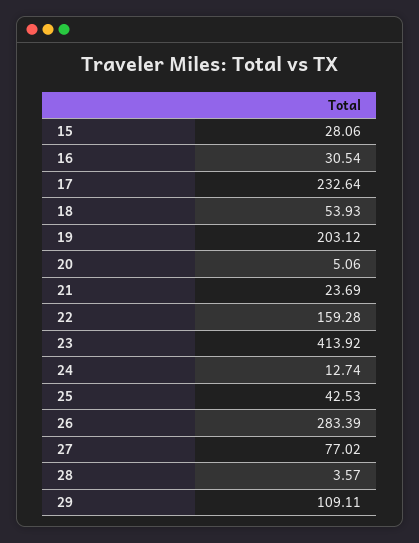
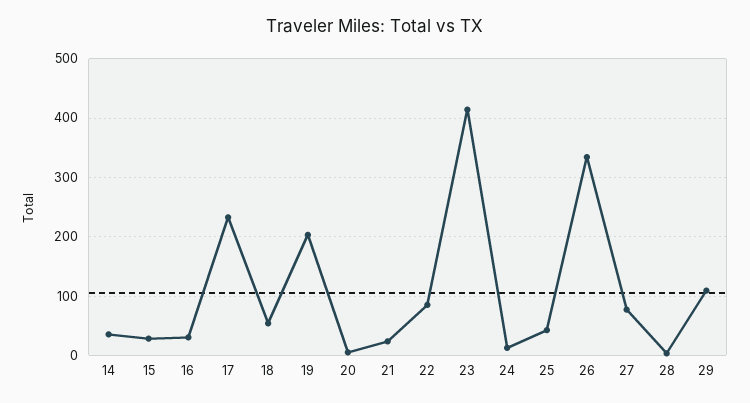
  {
    "15": 28.06,
    "16": 30.54,
    "17": 232.64,
    "18": 53.93,
    "19": 203.12,
    "20": 5.06,
    "21": 23.69,
-   "22": 159.28,
+   "22": 80,
    "23": 413.92,
    "24": 12.74,
    "25": 42.53,
-   "26": 283.39,
+   "26": 340,
    "27": 77.02,
    "28": 3.57,
-   "29": 109.11
+   "29": 109.11,
+   "14": 40
  }

